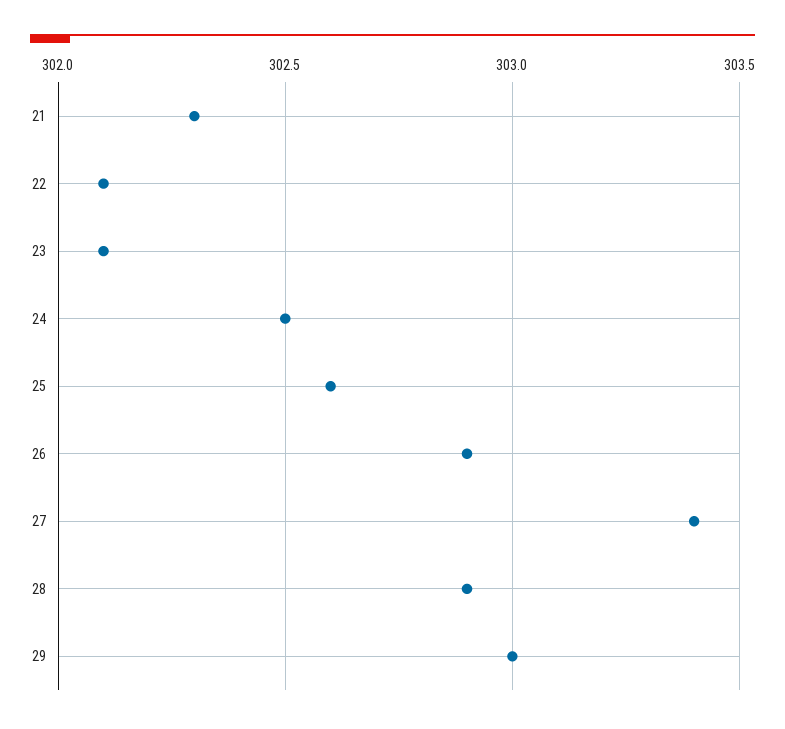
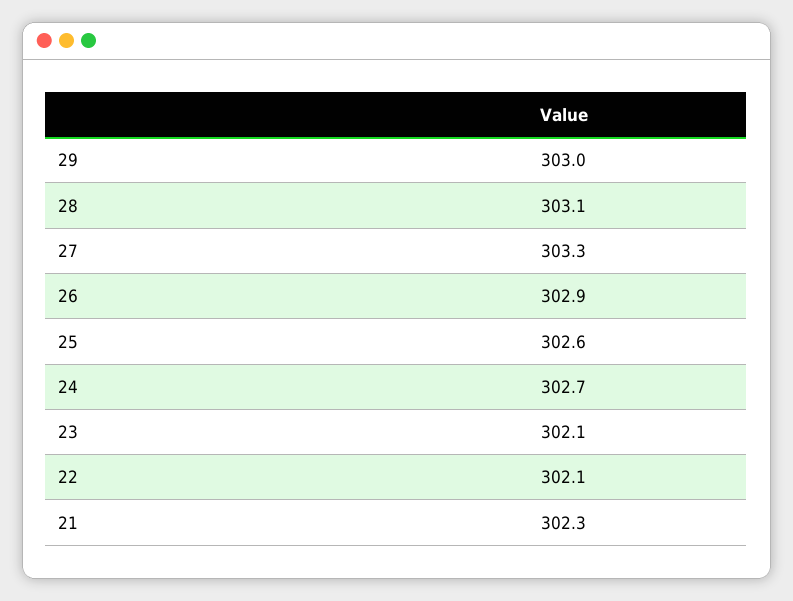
  {
    "21": 302.3,
    "22": 302.1,
    "23": 302.1,
-   "24": 302.5,
+   "24": 302.7,
    "25": 302.6,
    "26": 302.9,
-   "27": 303.4,
+   "27": 303.3,
-   "28": 302.9,
+   "28": 303.1,
    "29": 303
  }

